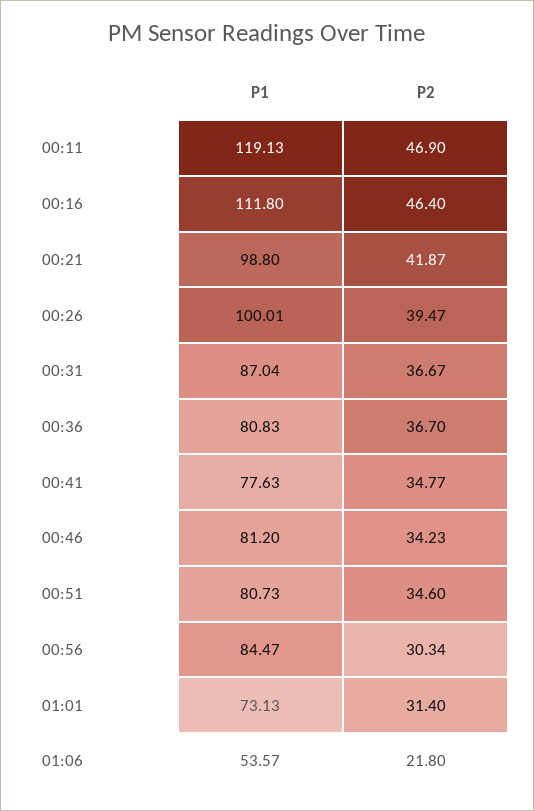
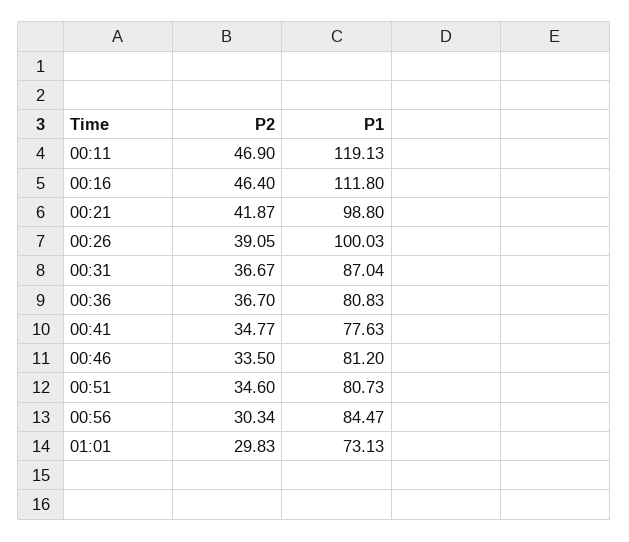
  {
    "P1": {
      "00:11": 119.13,
      "00:16": 111.8,
      "00:21": 98.8,
-     "00:26": 100.01,
+     "00:26": 100.03,
      "00:31": 87.04,
      "00:36": 80.83,
      "00:41": 77.63,
      "00:46": 81.2,
      "00:51": 80.73,
      "00:56": 84.47,
-     "01:01": 73.13,
+     "01:01": 73.13
-     "01:06": 53.57
    },
    "P2": {
      "00:11": 46.9,
      "00:16": 46.4,
      "00:21": 41.87,
-     "00:26": 39.47,
+     "00:26": 39.05,
      "00:31": 36.67,
      "00:36": 36.7,
      "00:41": 34.77,
-     "00:46": 34.23,
+     "00:46": 33.5,
      "00:51": 34.6,
      "00:56": 30.34,
-     "01:01": 31.4,
+     "01:01": 29.83
-     "01:06": 21.8
    }
  }

